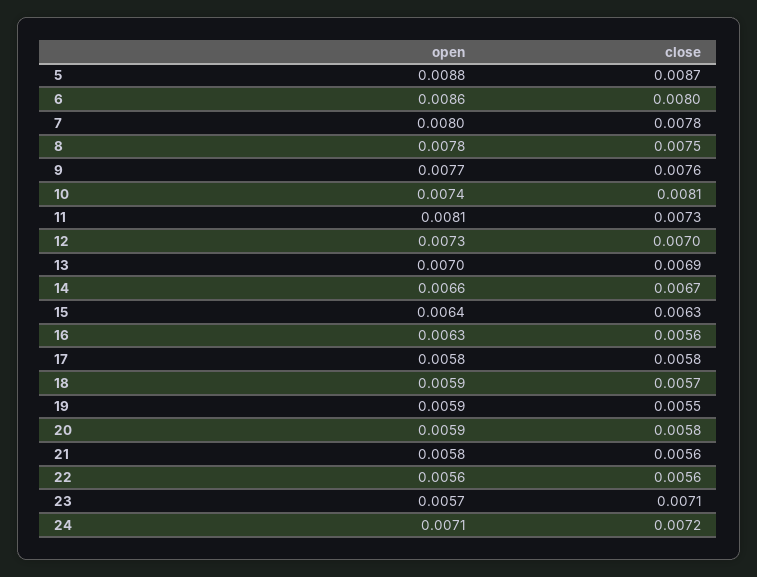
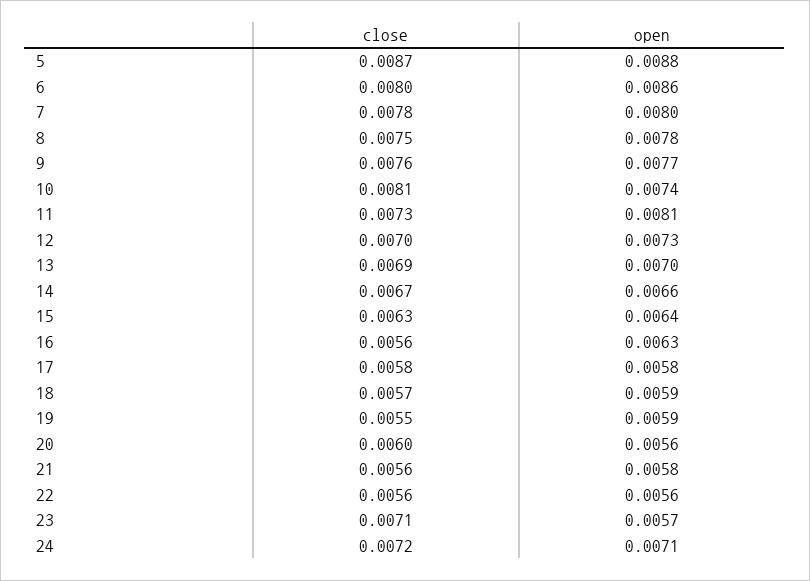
  {
    "open": {
      "5": 0.0088,
      "6": 0.0086,
      "7": 0.008,
      "8": 0.0078,
      "9": 0.0077,
      "10": 0.0074,
      "11": 0.0081,
      "12": 0.0073,
      "13": 0.007,
      "14": 0.0066,
      "15": 0.0064,
      "16": 0.0063,
      "17": 0.0058,
      "18": 0.0059,
      "19": 0.0059,
-     "20": 0.0059,
+     "20": 0.0056,
      "21": 0.0058,
      "22": 0.0056,
      "23": 0.0057,
      "24": 0.0071
    },
    "close": {
      "5": 0.0087,
      "6": 0.008,
      "7": 0.0078,
      "8": 0.0075,
      "9": 0.0076,
      "10": 0.0081,
      "11": 0.0073,
      "12": 0.007,
      "13": 0.0069,
      "14": 0.0067,
      "15": 0.0063,
      "16": 0.0056,
      "17": 0.0058,
      "18": 0.0057,
      "19": 0.0055,
-     "20": 0.0058,
+     "20": 0.006,
      "21": 0.0056,
      "22": 0.0056,
      "23": 0.0071,
      "24": 0.0072
    }
  }

